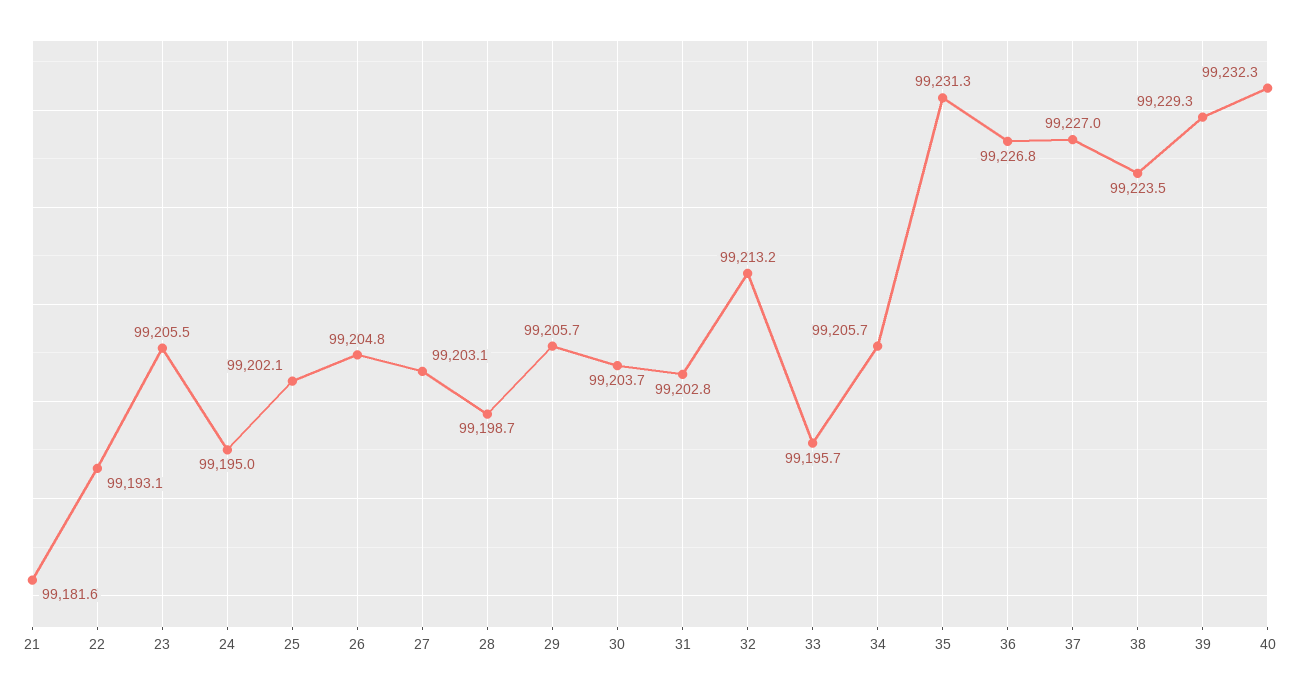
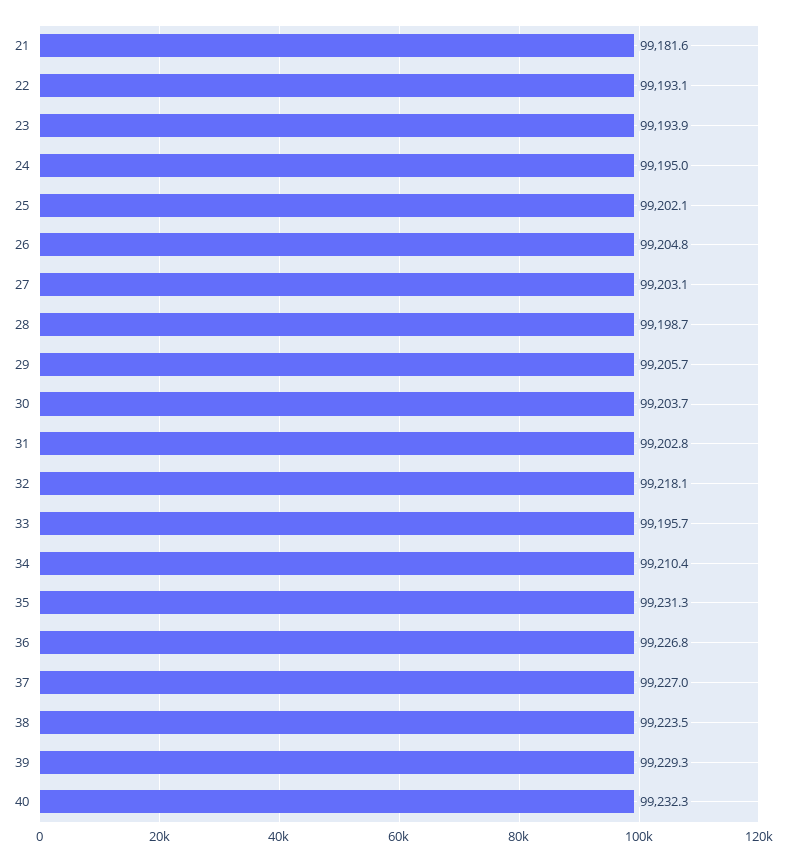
  {
    "21": 99181.6,
    "22": 99193.1,
-   "23": 99205.5,
+   "23": 99193.9,
    "24": 99195,
    "25": 99202.1,
    "26": 99204.8,
    "27": 99203.1,
    "28": 99198.7,
    "29": 99205.7,
    "30": 99203.7,
    "31": 99202.8,
-   "32": 99213.2,
+   "32": 99218.1,
    "33": 99195.7,
-   "34": 99205.7,
+   "34": 99210.4,
    "35": 99231.3,
    "36": 99226.8,
    "37": 99227,
    "38": 99223.5,
    "39": 99229.3,
    "40": 99232.3
  }

